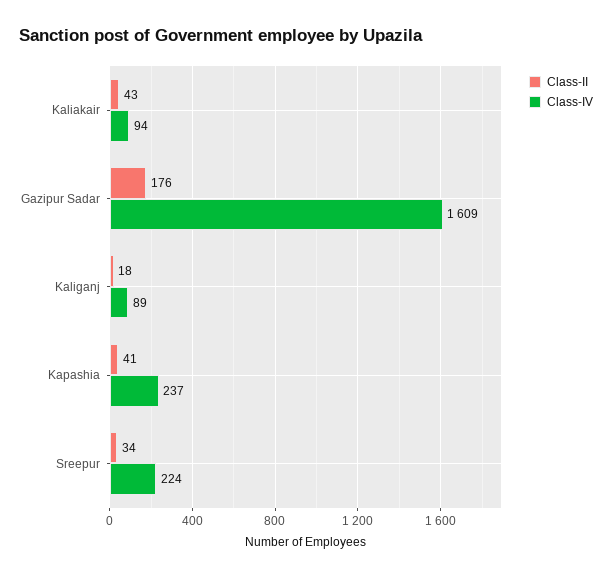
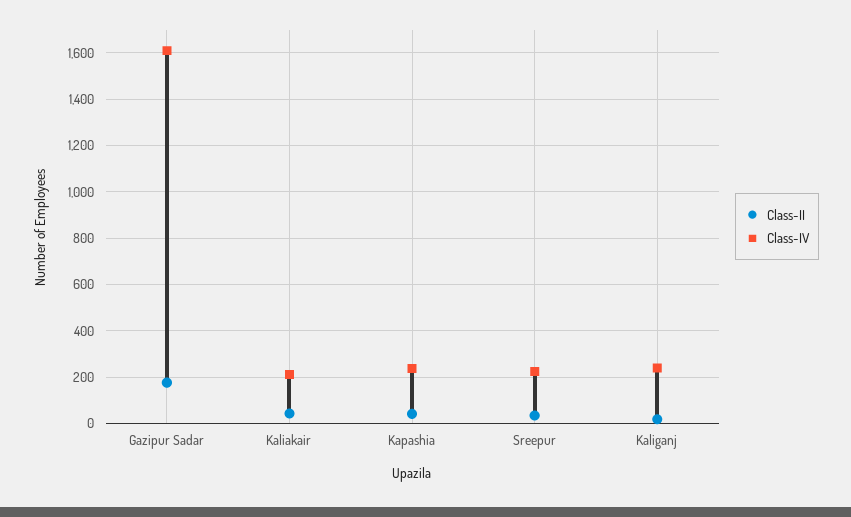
  {
    "Class-II": {
      "Kaliakair": 43,
      "Gazipur Sadar": 176,
      "Kaliganj": 18,
      "Kapashia": 41,
      "Sreepur": 34
    },
    "Class-IV": {
-     "Kaliakair": 94,
+     "Kaliakair": 200,
      "Gazipur Sadar": 1609,
-     "Kaliganj": 89,
+     "Kaliganj": 250,
      "Kapashia": 237,
      "Sreepur": 224
    }
  }

